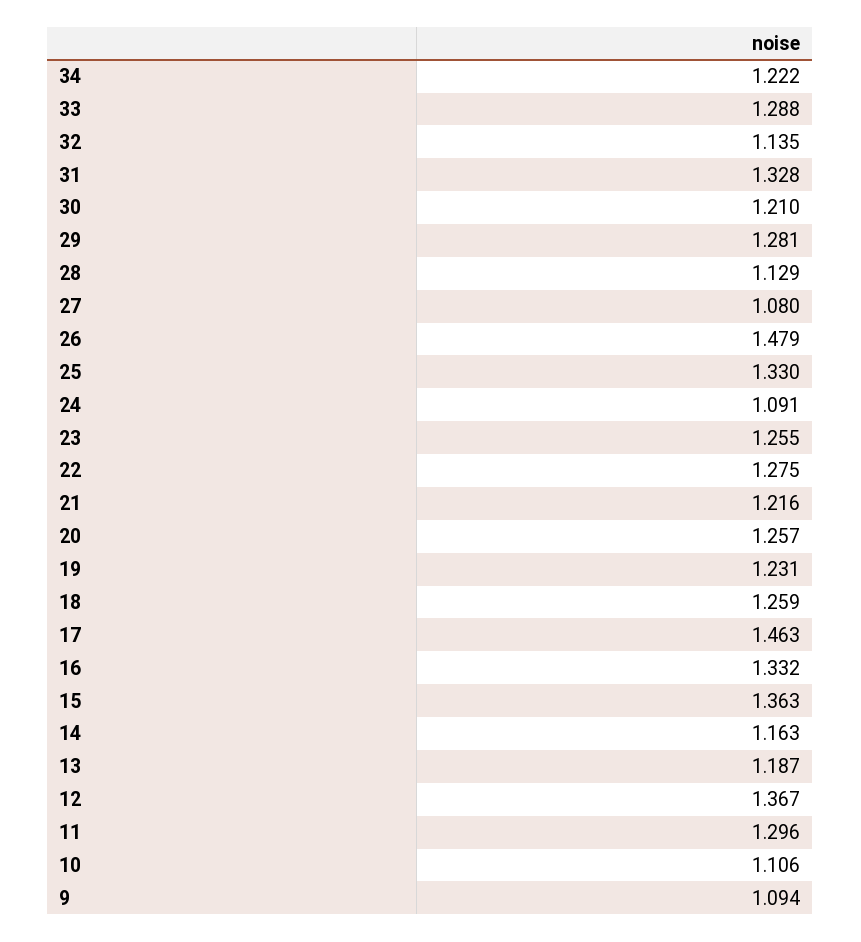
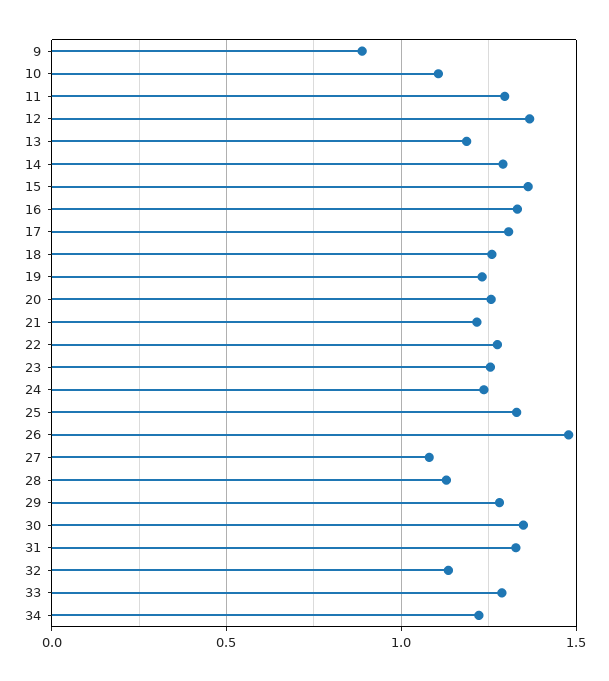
  {
    "34": 1.222,
    "33": 1.288,
    "32": 1.135,
    "31": 1.328,
-   "30": 1.21,
+   "30": 1.35,
    "29": 1.281,
    "28": 1.129,
    "27": 1.08,
    "26": 1.479,
    "25": 1.33,
-   "24": 1.091,
+   "24": 1.25,
    "23": 1.255,
    "22": 1.275,
    "21": 1.216,
    "20": 1.257,
    "19": 1.231,
    "18": 1.259,
-   "17": 1.463,
+   "17": 1.3,
    "16": 1.332,
    "15": 1.363,
-   "14": 1.163,
+   "14": 1.3,
    "13": 1.187,
    "12": 1.367,
    "11": 1.296,
    "10": 1.106,
-   "9": 1.094
+   "9": 0.9
  }

